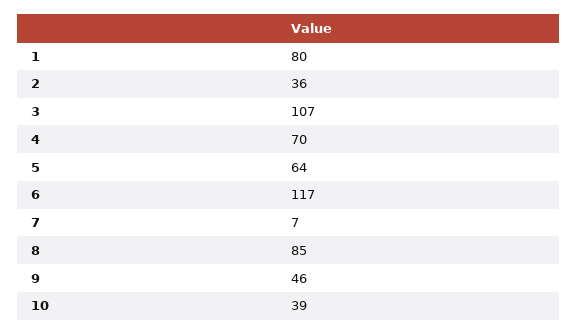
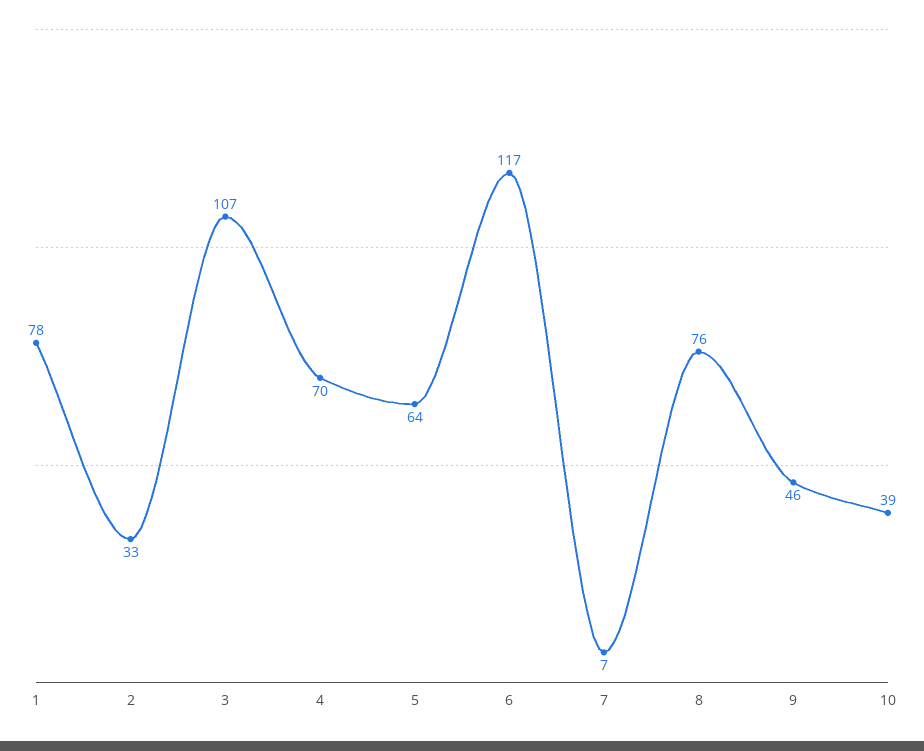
  {
-   "1": 80,
+   "1": 78,
-   "2": 36,
+   "2": 33,
    "3": 107,
    "4": 70,
    "5": 64,
    "6": 117,
    "7": 7,
-   "8": 85,
+   "8": 76,
    "9": 46,
    "10": 39
  }

